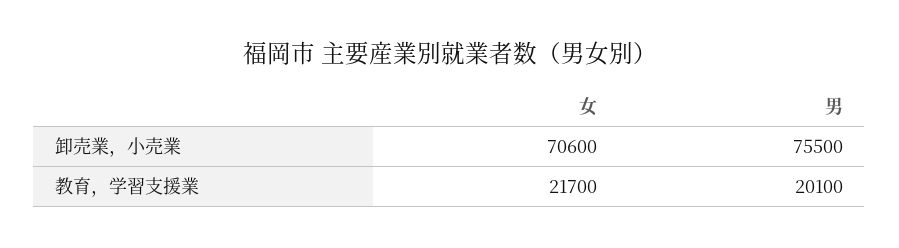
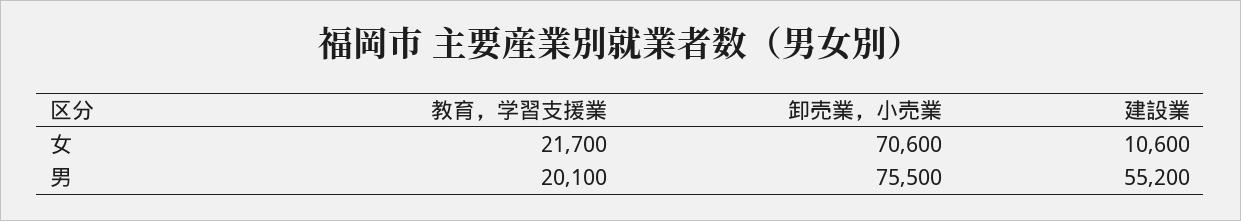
  {
    "女": {
      "卸売業，小売業": 70600,
-     "教育，学習支援業": 21700
+     "教育，学習支援業": 21700,
+     "建設業": 10600
    },
    "男": {
      "卸売業，小売業": 75500,
-     "教育，学習支援業": 20100
+     "教育，学習支援業": 20100,
+     "建設業": 55200
    }
  }

